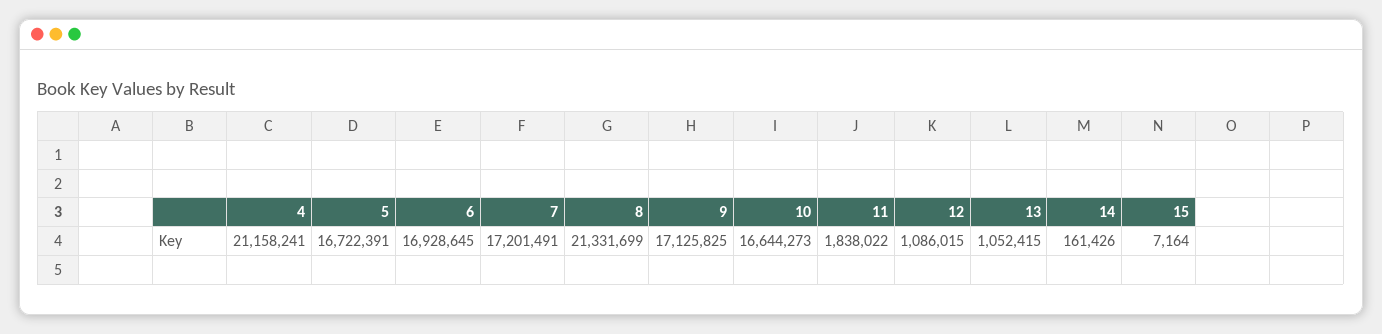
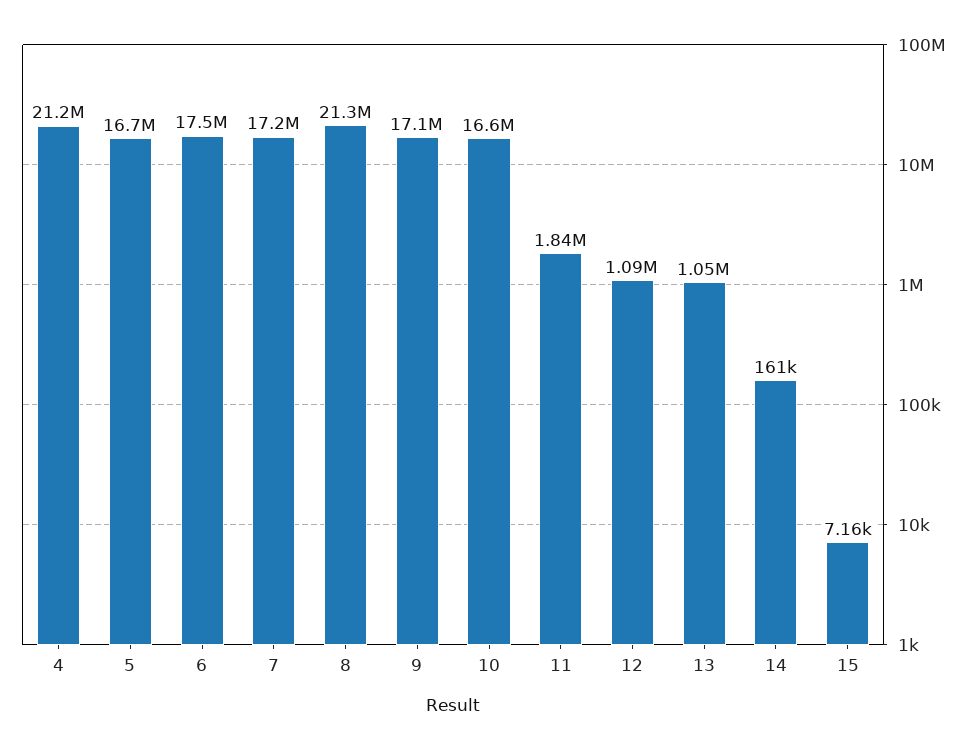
  {
    "4": 21158241,
    "5": 16722391,
-   "6": 16928645,
+   "6": 17500000,
    "7": 17201491,
    "8": 21331699,
    "9": 17125825,
    "10": 16644273,
    "11": 1838022,
    "12": 1086015,
    "13": 1052415,
    "14": 161426,
    "15": 7164
  }

